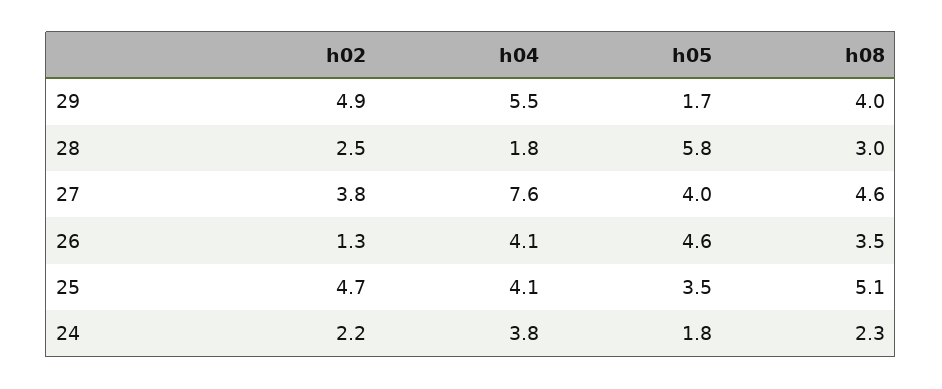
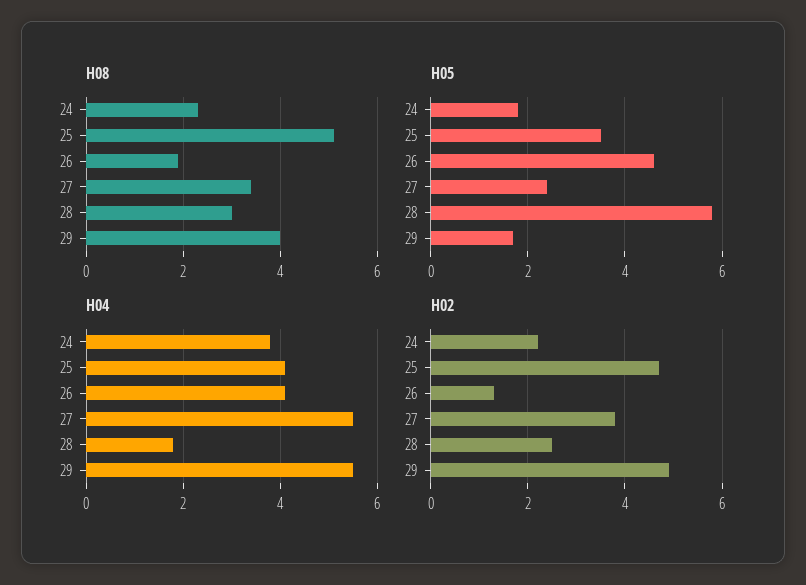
  {
    "h02": {
      "29": 4.9,
      "28": 2.5,
      "27": 3.8,
      "26": 1.3,
      "25": 4.7,
      "24": 2.2
    },
    "h04": {
      "29": 5.5,
      "28": 1.8,
-     "27": 7.6,
+     "27": 5.5,
      "26": 4.1,
      "25": 4.1,
      "24": 3.8
    },
    "h05": {
      "29": 1.7,
      "28": 5.8,
-     "27": 4,
+     "27": 2.5,
      "26": 4.6,
      "25": 3.5,
      "24": 1.8
    },
    "h08": {
      "29": 4,
      "28": 3,
-     "27": 4.6,
+     "27": 3.5,
-     "26": 3.5,
+     "26": 2,
      "25": 5.1,
      "24": 2.3
    }
  }

